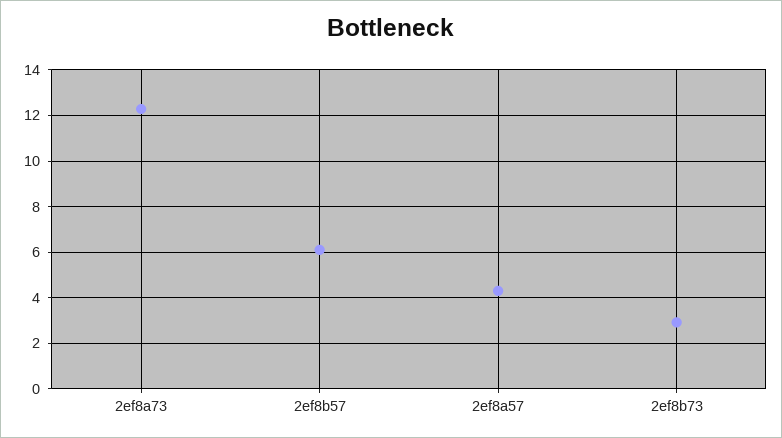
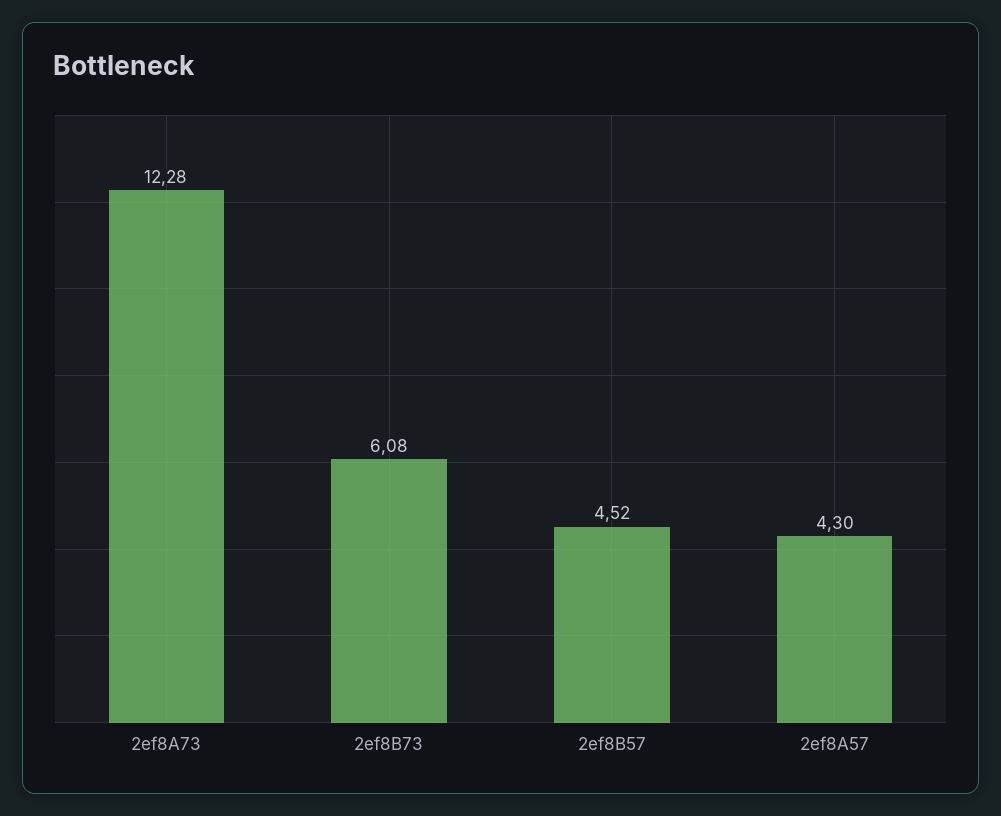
  {
    "2ef8a73": 12.28,
-   "2ef8b57": 6,
+   "2ef8b57": 4.52,
    "2ef8a57": 4.3,
-   "2ef8b73": 3
+   "2ef8b73": 6.08
  }

